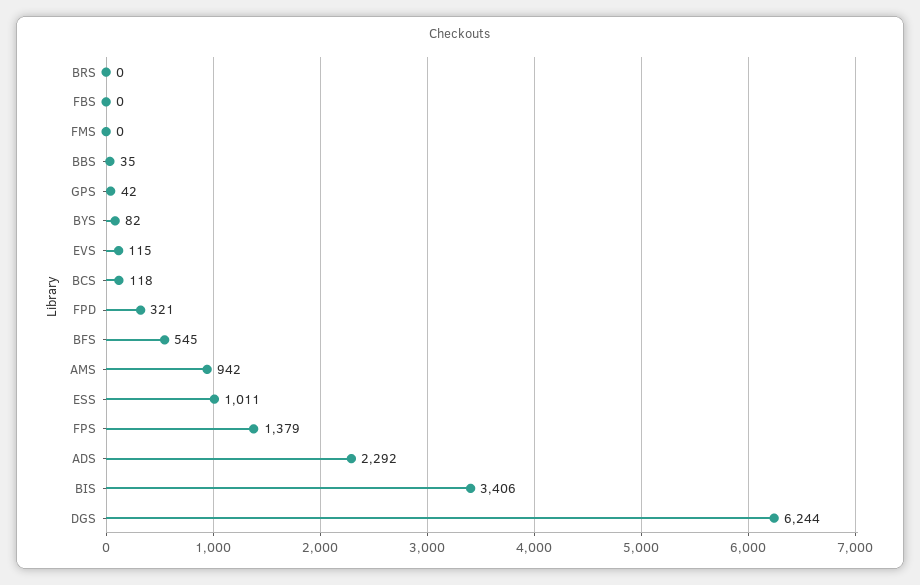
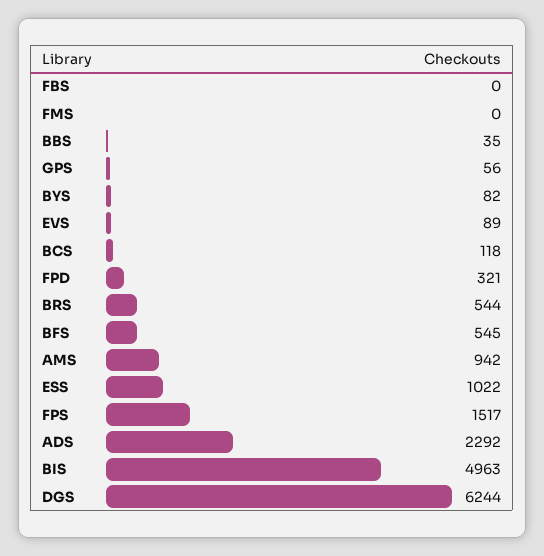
  {
-   "BRS": 0,
+   "BRS": 544,
    "FBS": 0,
    "FMS": 0,
    "BBS": 35,
-   "GPS": 42,
+   "GPS": 56,
    "BYS": 82,
-   "EVS": 115,
+   "EVS": 89,
    "BCS": 118,
    "FPD": 321,
    "BFS": 545,
    "AMS": 942,
-   "ESS": 1011,
+   "ESS": 1022,
-   "FPS": 1379,
+   "FPS": 1517,
    "ADS": 2292,
-   "BIS": 3406,
+   "BIS": 4963,
    "DGS": 6244
  }

